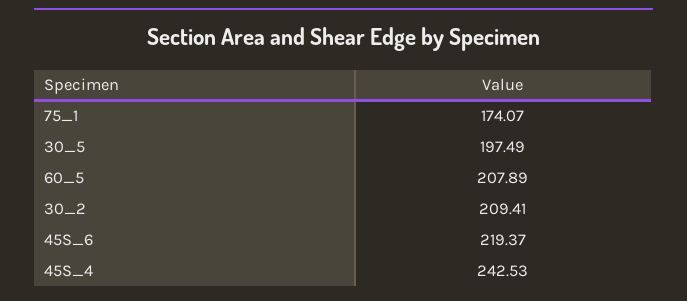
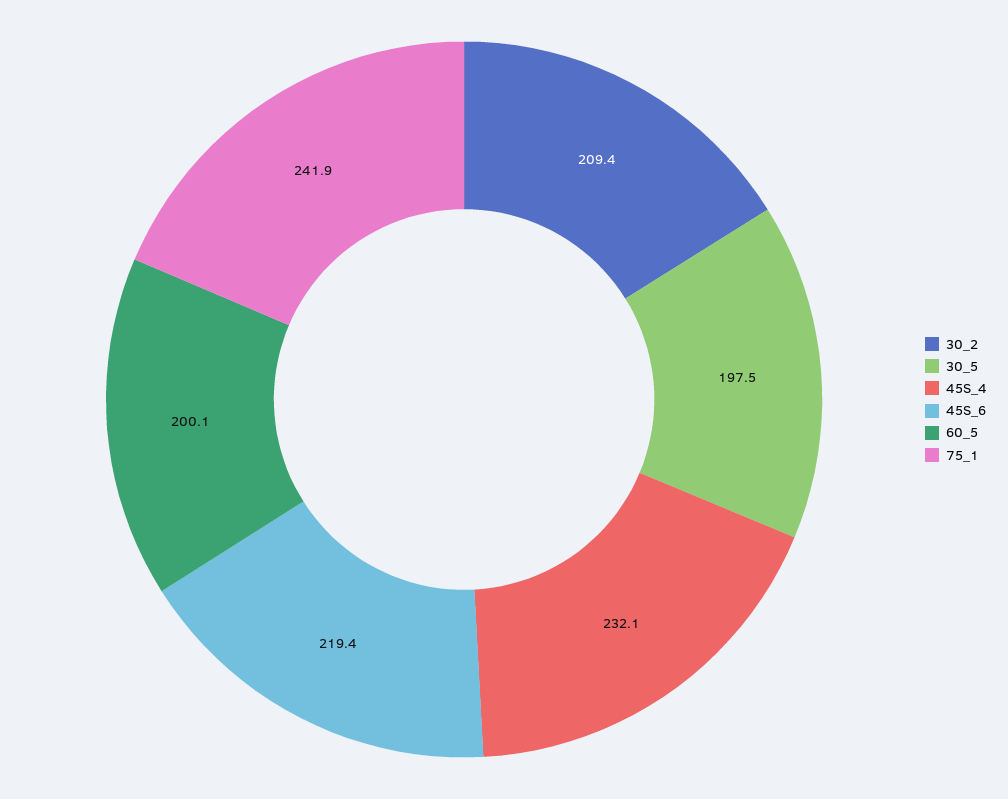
  {
-   "75_1": 174.07,
+   "75_1": 241.9,
    "30_5": 197.49,
-   "60_5": 207.89,
+   "60_5": 200.1,
    "30_2": 209.41,
    "45S_6": 219.37,
-   "45S_4": 242.53
+   "45S_4": 232.1
  }

